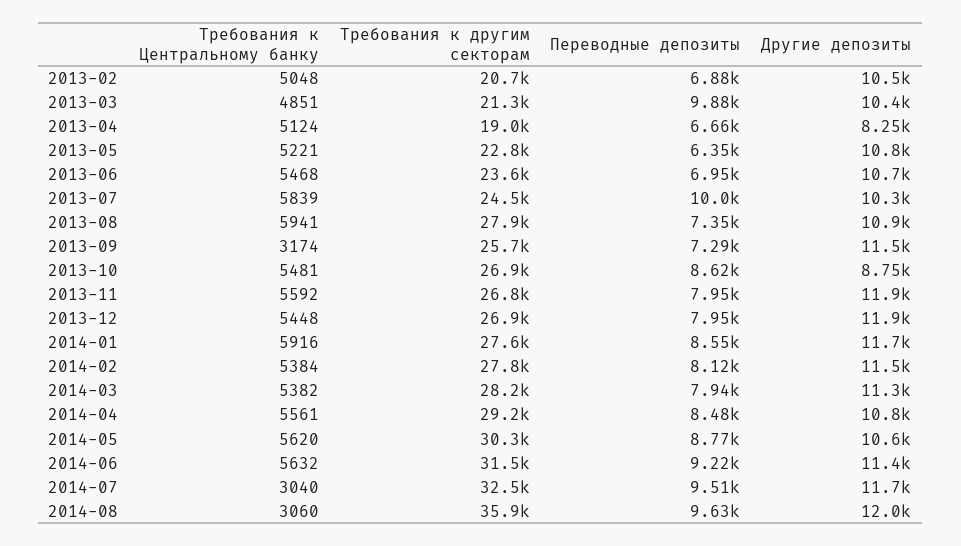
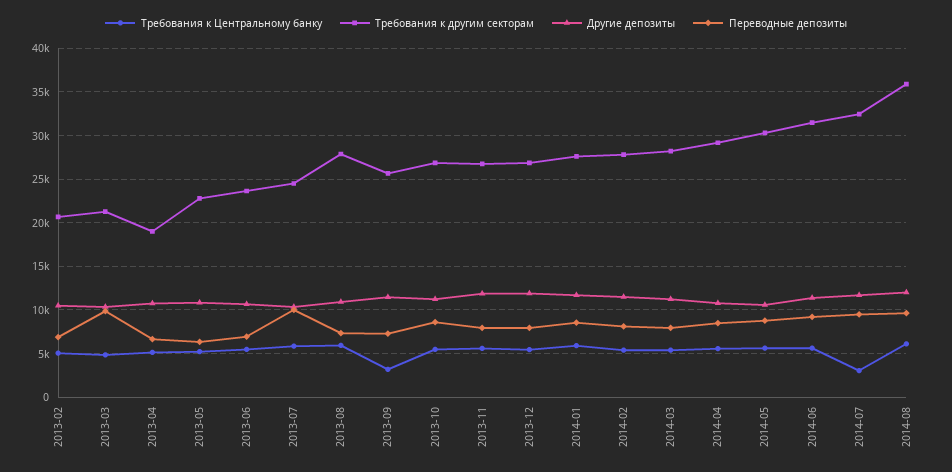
  {
    "Требования к Центральному банку": {
      "2013-02": 5048,
      "2013-03": 4851,
      "2013-04": 5124,
      "2013-05": 5221,
      "2013-06": 5468,
      "2013-07": 5839,
      "2013-08": 5941,
      "2013-09": 3174,
      "2013-10": 5481,
      "2013-11": 5592,
      "2013-12": 5448,
      "2014-01": 5916,
      "2014-02": 5384,
      "2014-03": 5382,
      "2014-04": 5561,
      "2014-05": 5620,
      "2014-06": 5632,
      "2014-07": 3040,
-     "2014-08": 3060
+     "2014-08": 6000
    },
    "Требования к другим секторам": {
      "2013-02": 20700,
      "2013-03": 21300,
      "2013-04": 19000,
      "2013-05": 22800,
      "2013-06": 23600,
      "2013-07": 24500,
      "2013-08": 27900,
      "2013-09": 25700,
      "2013-10": 26900,
      "2013-11": 26800,
      "2013-12": 26900,
      "2014-01": 27600,
      "2014-02": 27800,
      "2014-03": 28200,
      "2014-04": 29200,
      "2014-05": 30300,
      "2014-06": 31500,
      "2014-07": 32500,
      "2014-08": 35900
    },
    "Переводные депозиты": {
      "2013-02": 6880,
      "2013-03": 9880,
      "2013-04": 6660,
      "2013-05": 6350,
      "2013-06": 6950,
      "2013-07": 10000,
      "2013-08": 7350,
      "2013-09": 7290,
      "2013-10": 8620,
      "2013-11": 7950,
      "2013-12": 7950,
      "2014-01": 8550,
      "2014-02": 8120,
      "2014-03": 7940,
      "2014-04": 8480,
      "2014-05": 8770,
      "2014-06": 9220,
      "2014-07": 9510,
      "2014-08": 9630
    },
    "Другие депозиты": {
      "2013-02": 10500,
      "2013-03": 10400,
-     "2013-04": 8250,
+     "2013-04": 11000,
      "2013-05": 10800,
      "2013-06": 10700,
      "2013-07": 10300,
      "2013-08": 10900,
      "2013-09": 11500,
-     "2013-10": 8750,
+     "2013-10": 11000,
      "2013-11": 11900,
      "2013-12": 11900,
      "2014-01": 11700,
      "2014-02": 11500,
      "2014-03": 11300,
      "2014-04": 10800,
      "2014-05": 10600,
      "2014-06": 11400,
      "2014-07": 11700,
      "2014-08": 12000
    }
  }

